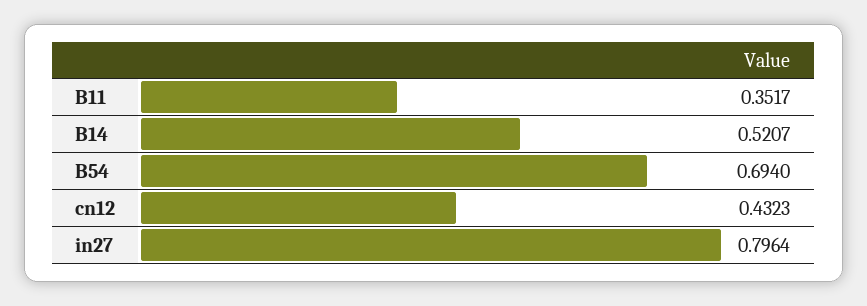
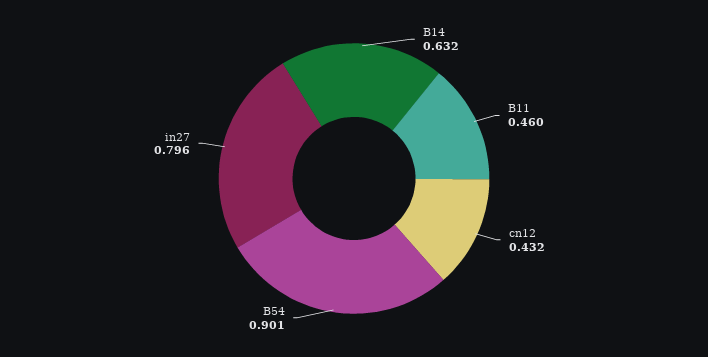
  {
-   "B11": 0.3517,
+   "B11": 0.46,
-   "B14": 0.5207,
+   "B14": 0.632,
-   "B54": 0.694,
+   "B54": 0.901,
    "cn12": 0.4323,
    "in27": 0.7964
  }

